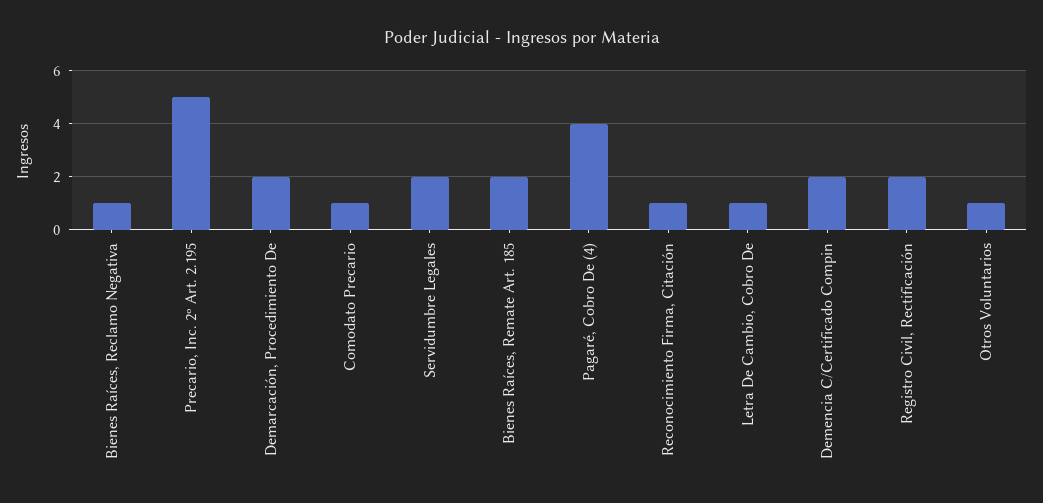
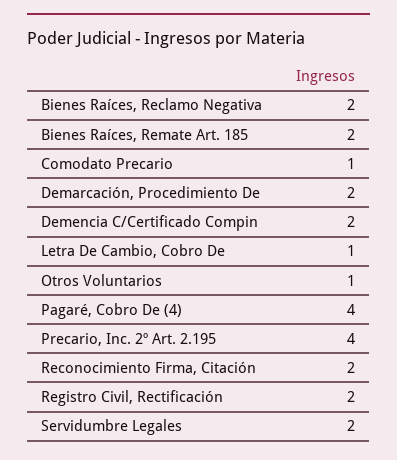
  {
-   "Bienes Raíces, Reclamo Negativa": 1,
+   "Bienes Raíces, Reclamo Negativa": 2,
-   "Precario, Inc. 2º Art. 2.195": 5,
+   "Precario, Inc. 2º Art. 2.195": 4,
    "Demarcación, Procedimiento De": 2,
    "Comodato Precario": 1,
    "Servidumbre Legales": 2,
    "Bienes Raíces, Remate Art. 185": 2,
    "Pagaré, Cobro De (4)": 4,
-   "Reconocimiento Firma, Citación": 1,
+   "Reconocimiento Firma, Citación": 2,
    "Letra De Cambio, Cobro De": 1,
    "Demencia C/Certificado Compin": 2,
    "Registro Civil, Rectificación": 2,
    "Otros Voluntarios": 1
  }

